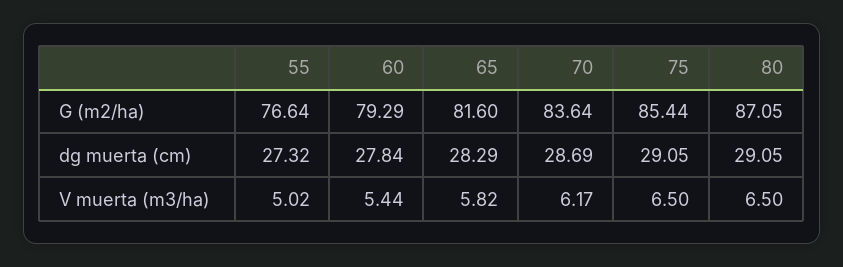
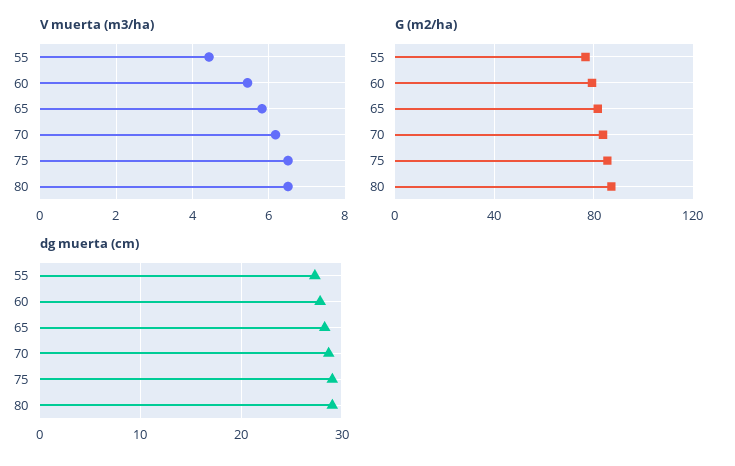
  {
    "G (m2/ha)": {
      "55": 76.64,
      "60": 79.29,
      "65": 81.6,
      "70": 83.64,
      "75": 85.44,
      "80": 87.05
    },
    "dg muerta (cm)": {
      "55": 27.32,
      "60": 27.84,
      "65": 28.29,
      "70": 28.69,
      "75": 29.05,
      "80": 29.05
    },
    "V muerta (m3/ha)": {
-     "55": 5.02,
+     "55": 4.4,
      "60": 5.44,
      "65": 5.82,
      "70": 6.17,
      "75": 6.5,
      "80": 6.5
    }
  }

